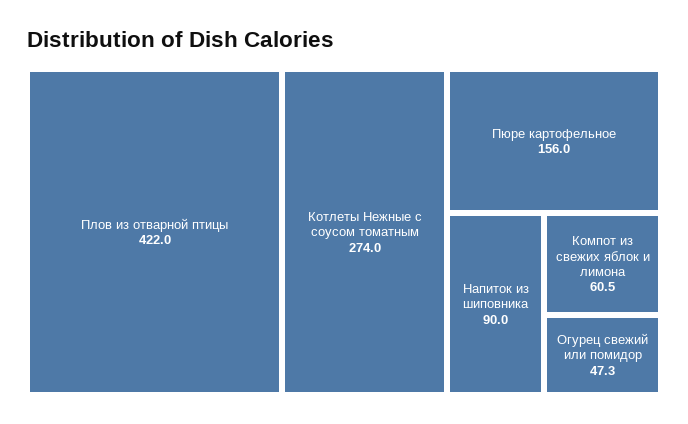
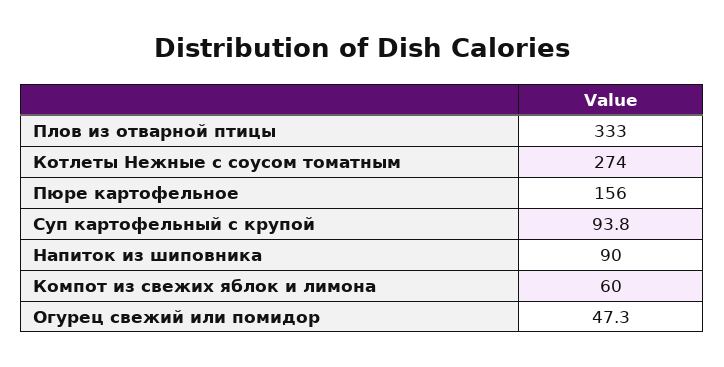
  {
-   "Плов из отварной птицы": 422,
+   "Плов из отварной птицы": 333,
    "Котлеты Нежные с соусом томатным": 274,
    "Пюре картофельное": 156,
    "Напиток из шиповника": 90,
-   "Компот из свежих яблок и лимона": 60.5,
+   "Компот из свежих яблок и лимона": 60,
-   "Огурец свежий или помидор": 47.3
+   "Огурец свежий или помидор": 47.3,
+   "Суп картофельный с крупой": 93.8
  }

